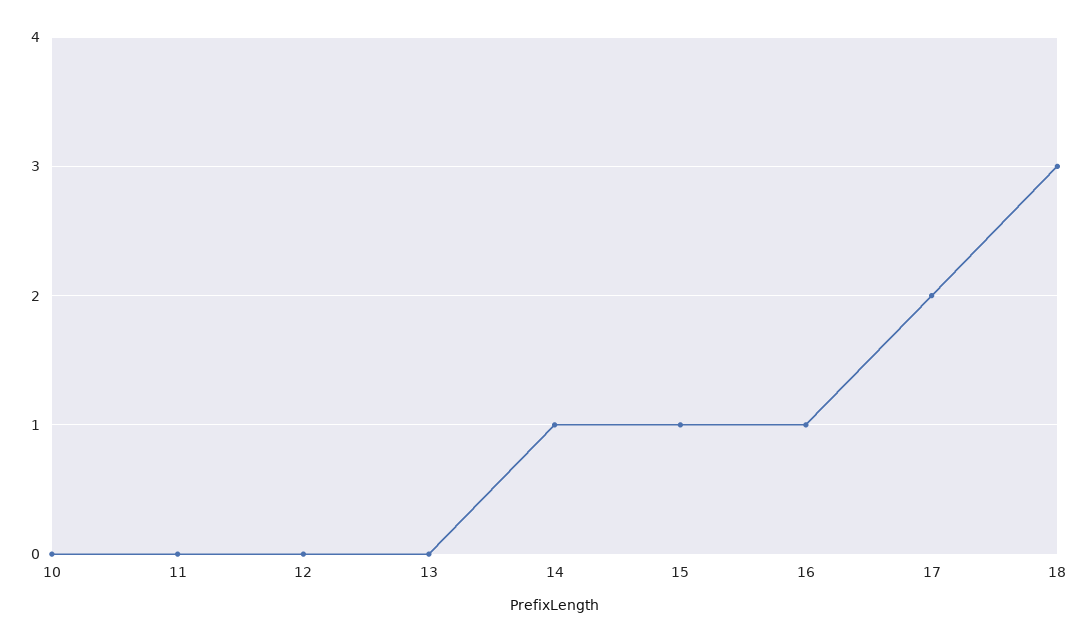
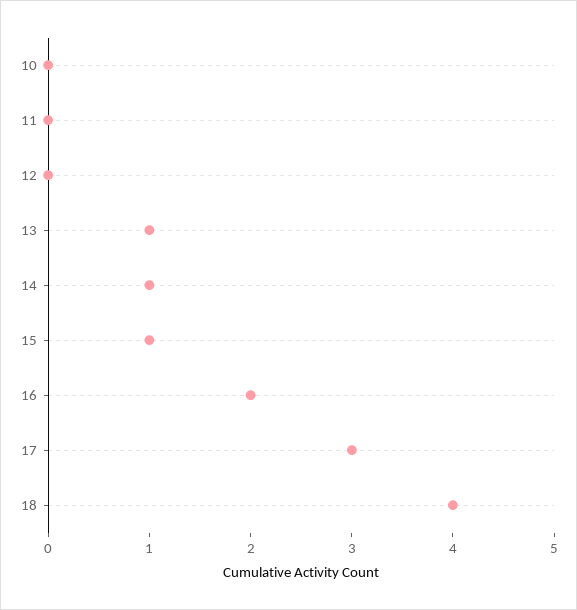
  {
    "10": 0,
    "11": 0,
    "12": 0,
-   "13": 0,
+   "13": 1,
    "14": 1,
    "15": 1,
-   "16": 1,
+   "16": 2,
-   "17": 2,
+   "17": 3,
-   "18": 3
+   "18": 4
  }

